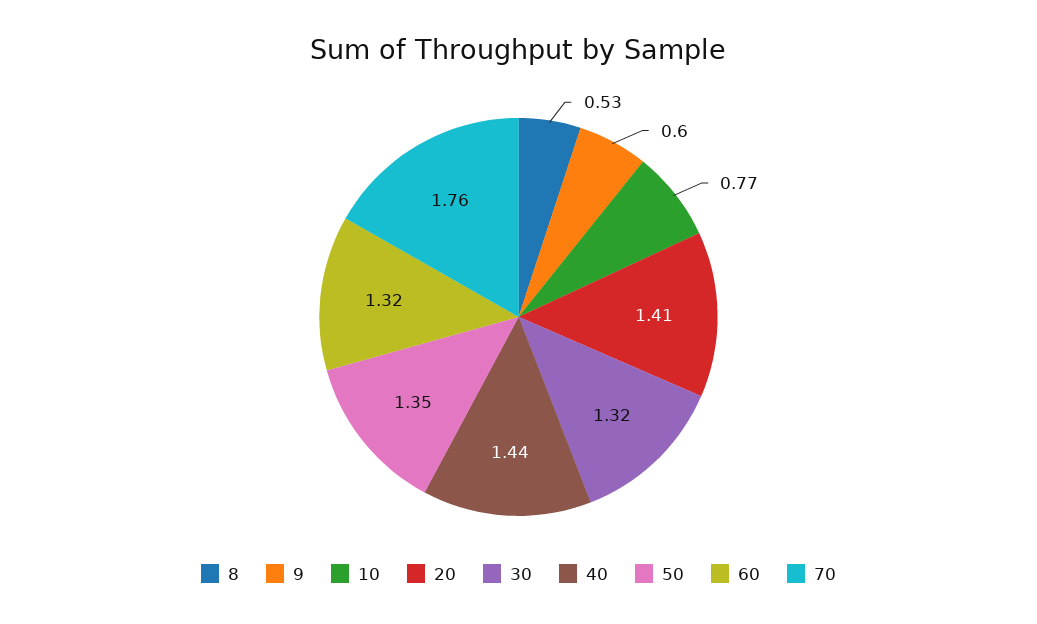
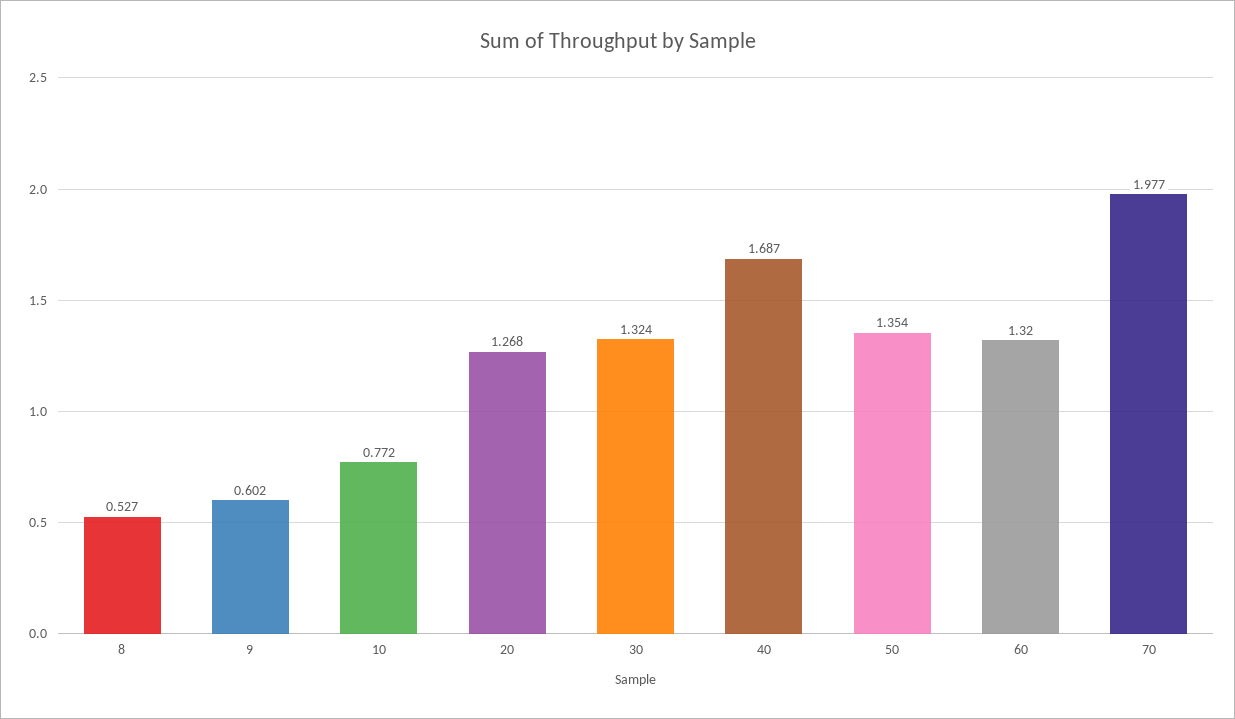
  {
    "8": 0.527,
    "9": 0.602,
    "10": 0.772,
-   "20": 1.41,
+   "20": 1.268,
    "30": 1.324,
-   "40": 1.44,
+   "40": 1.687,
    "50": 1.354,
    "60": 1.32,
-   "70": 1.76
+   "70": 1.977
  }

